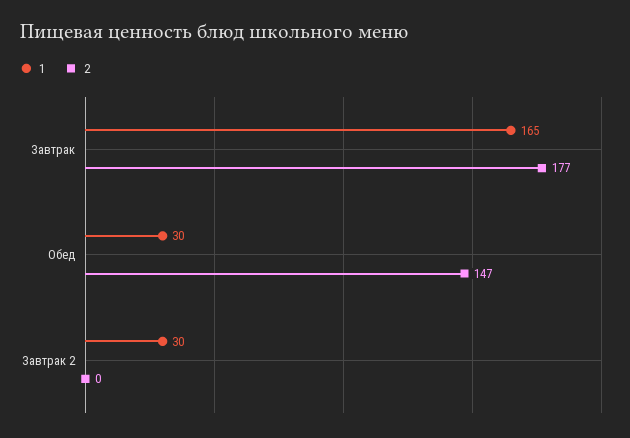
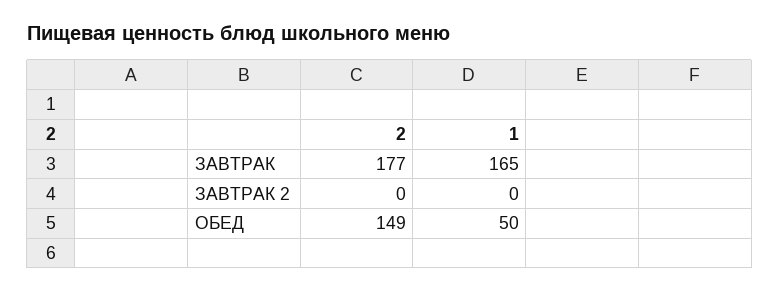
  {
    "1": {
      "Завтрак": 165,
-     "Обед": 30,
+     "Обед": 50,
-     "Завтрак 2": 30
+     "Завтрак 2": 0
    },
    "2": {
      "Завтрак": 177,
-     "Обед": 147,
+     "Обед": 149,
      "Завтрак 2": 0
    }
  }

